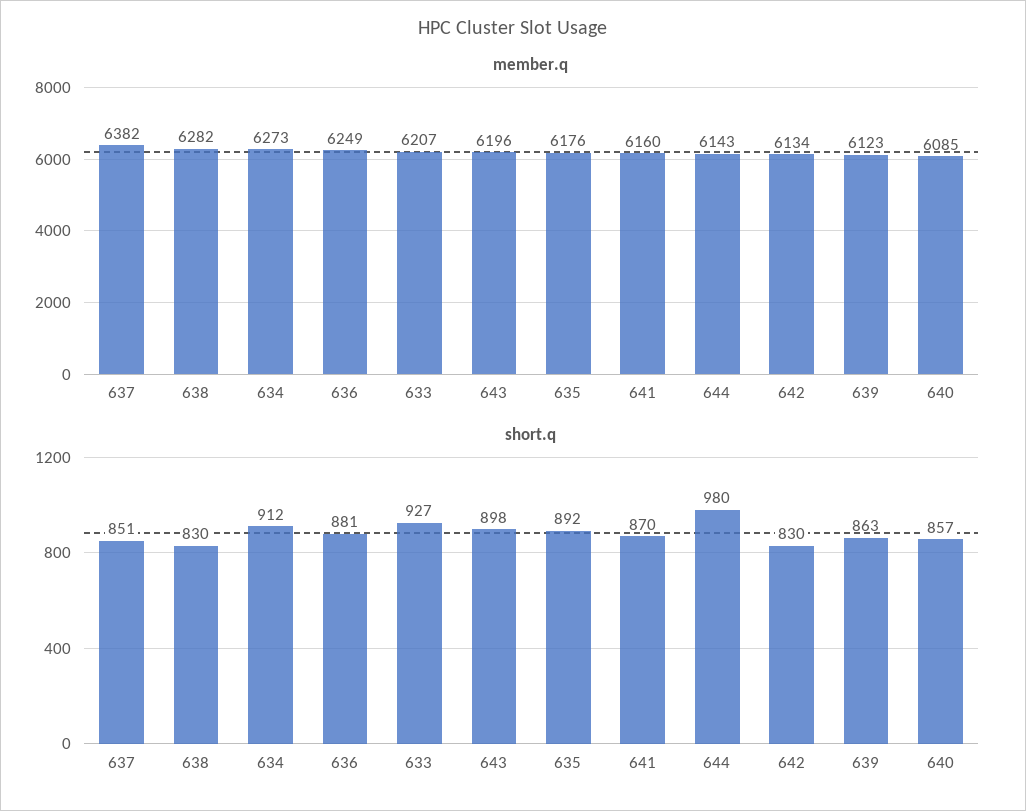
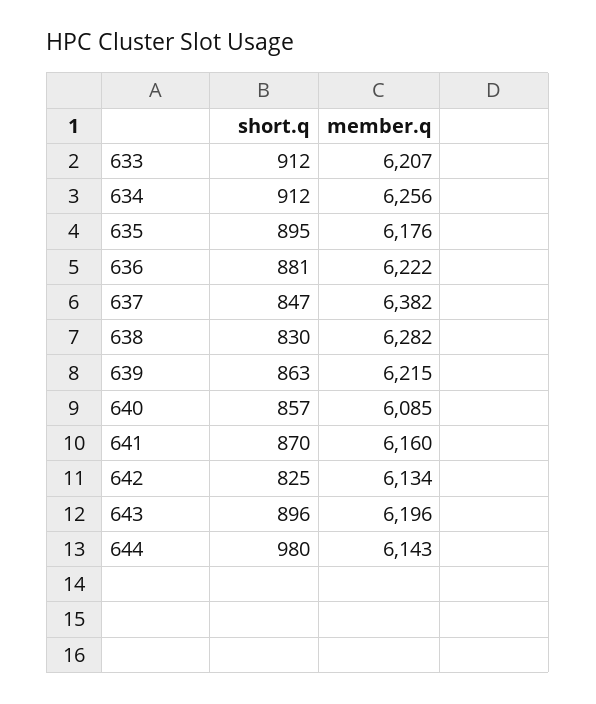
  {
    "member.q": {
      "637": 6382,
      "638": 6282,
-     "634": 6273,
+     "634": 6256,
-     "636": 6249,
+     "636": 6222,
      "633": 6207,
      "643": 6196,
      "635": 6176,
      "641": 6160,
      "644": 6143,
      "642": 6134,
-     "639": 6123,
+     "639": 6215,
      "640": 6085
    },
    "short.q": {
-     "637": 851,
+     "637": 847,
      "638": 830,
      "634": 912,
      "636": 881,
-     "633": 927,
+     "633": 912,
-     "643": 898,
+     "643": 896,
-     "635": 892,
+     "635": 895,
      "641": 870,
      "644": 980,
-     "642": 830,
+     "642": 825,
      "639": 863,
      "640": 857
    }
  }

